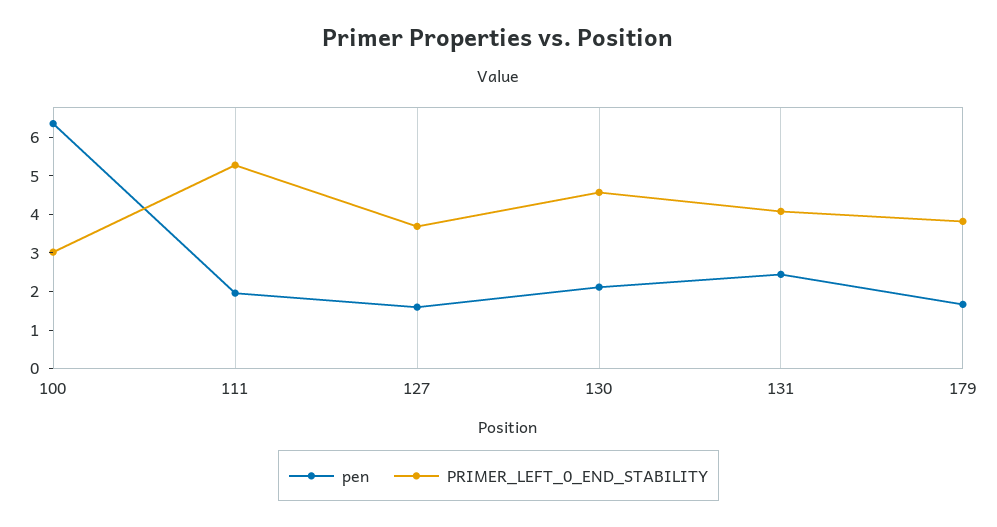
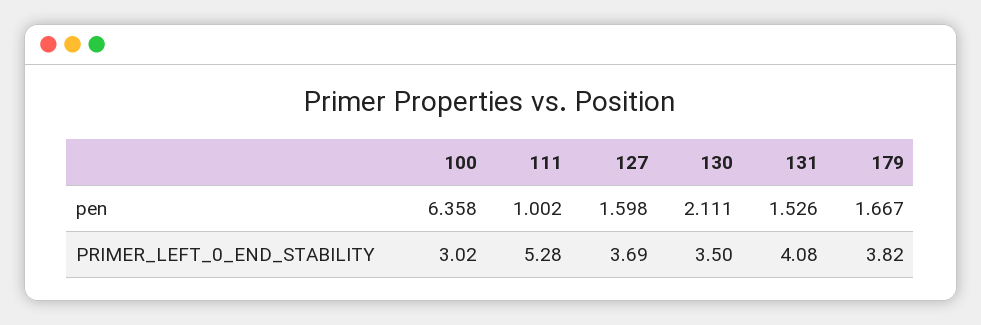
  {
    "pen": {
      "100": 6.358,
-     "111": 2,
+     "111": 1.002,
      "127": 1.598,
      "130": 2.111,
-     "131": 2.5,
+     "131": 1.526,
      "179": 1.667
    },
    "PRIMER_LEFT_0_END_STABILITY": {
      "100": 3.02,
      "111": 5.28,
      "127": 3.69,
-     "130": 4.5,
+     "130": 3.5,
      "131": 4.08,
      "179": 3.82
    }
  }

